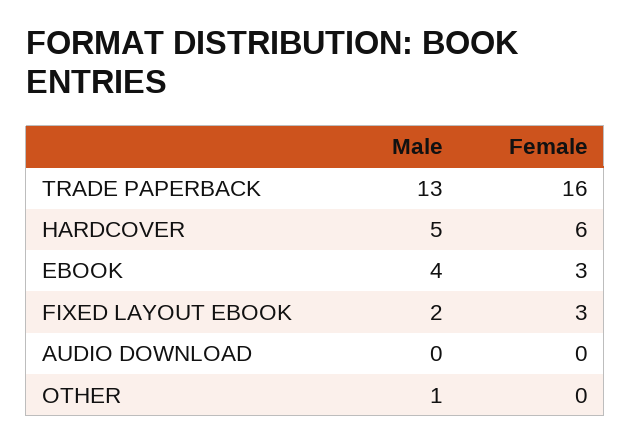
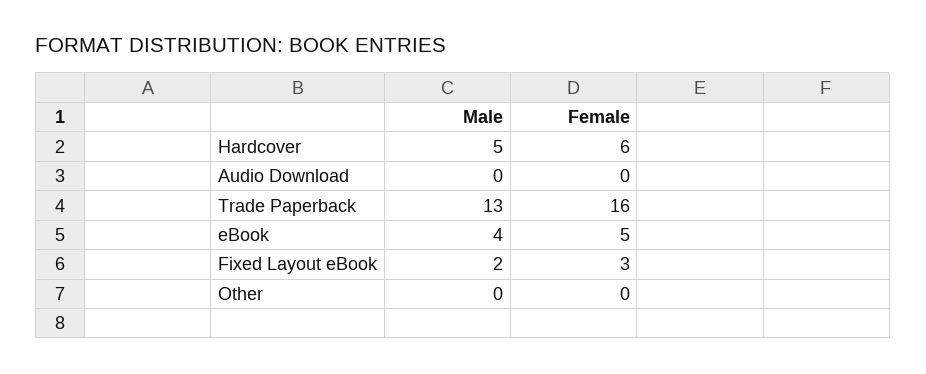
  {
    "Male": {
      "TRADE PAPERBACK": 13,
      "HARDCOVER": 5,
      "EBOOK": 4,
      "FIXED LAYOUT EBOOK": 2,
      "AUDIO DOWNLOAD": 0,
-     "OTHER": 1
+     "OTHER": 0
    },
    "Female": {
      "TRADE PAPERBACK": 16,
      "HARDCOVER": 6,
-     "EBOOK": 3,
+     "EBOOK": 5,
      "FIXED LAYOUT EBOOK": 3,
      "AUDIO DOWNLOAD": 0,
      "OTHER": 0
    }
  }

